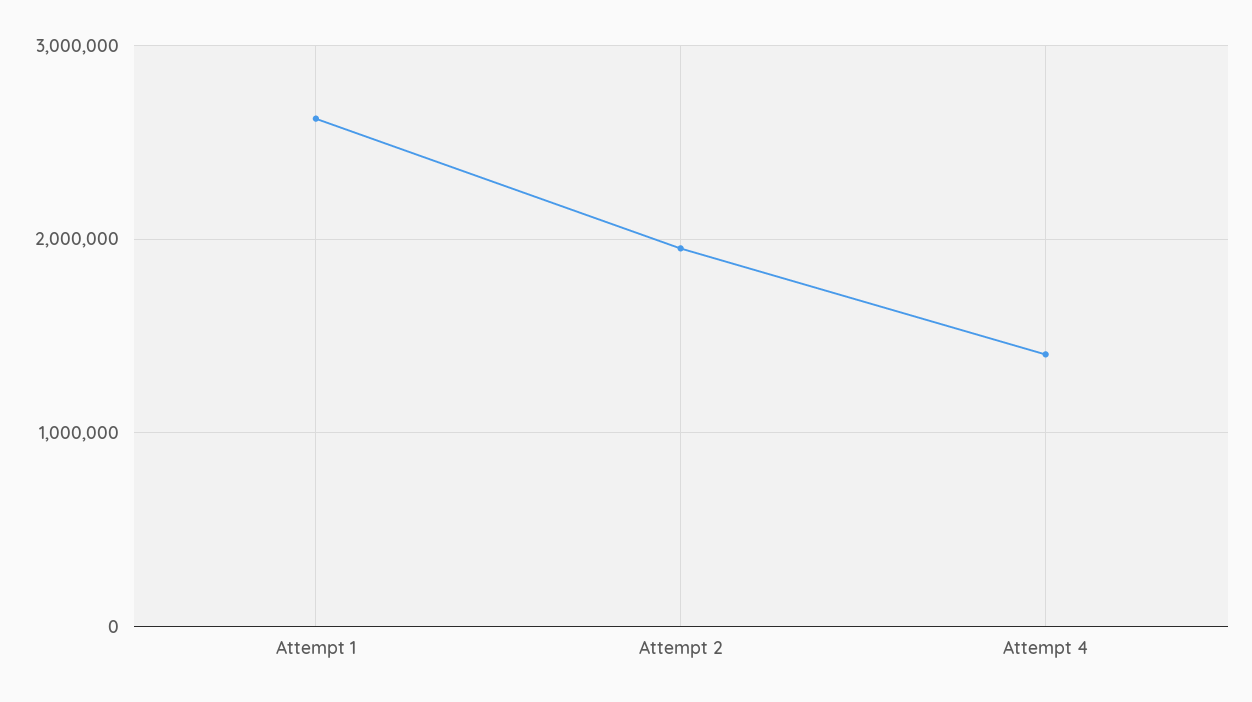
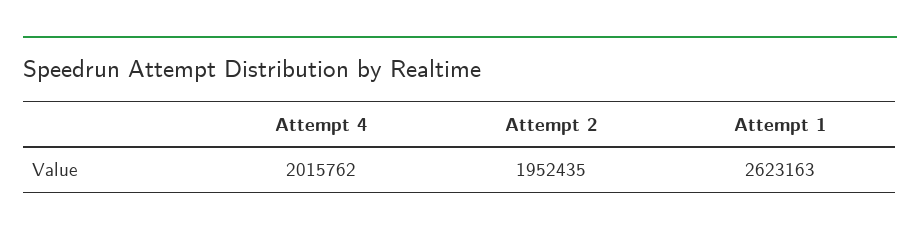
  {
    "Attempt 1": 2623163,
    "Attempt 2": 1952435,
-   "Attempt 4": 1400000
+   "Attempt 4": 2015762
  }

